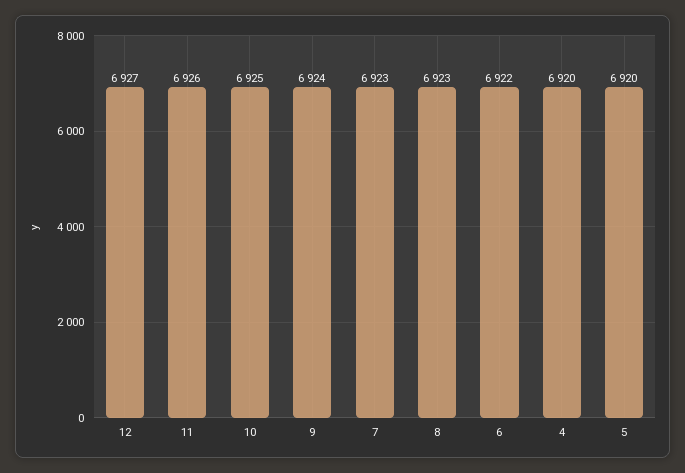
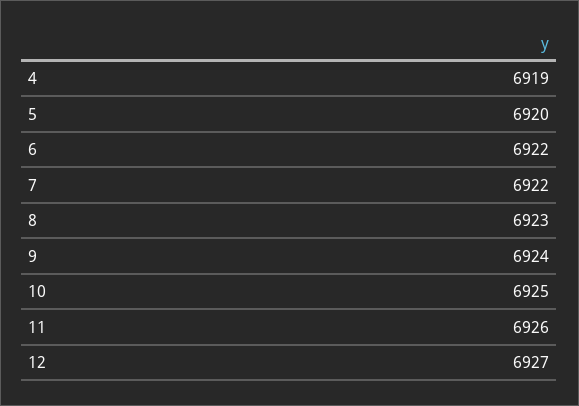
  {
    "12": 6927,
    "11": 6926,
    "10": 6925,
    "9": 6924,
-   "7": 6923,
+   "7": 6922,
    "8": 6923,
    "6": 6922,
-   "4": 6920,
+   "4": 6919,
    "5": 6920
  }

